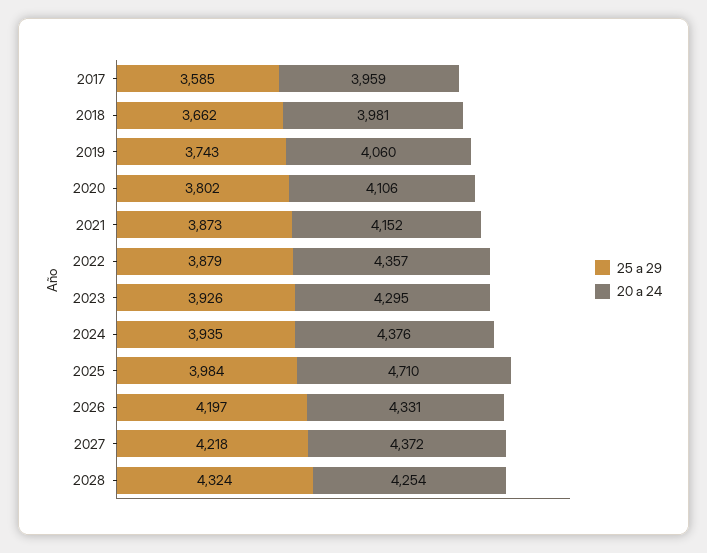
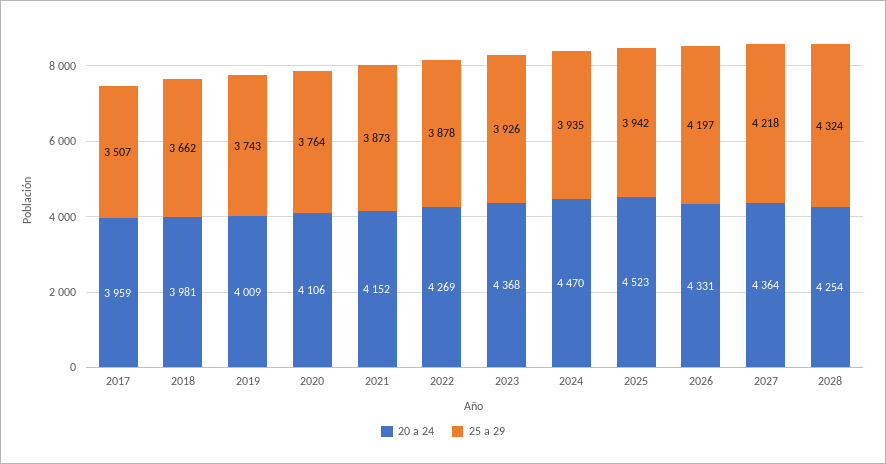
  {
    "25 a 29": {
-     "2017": 3585,
+     "2017": 3507,
      "2018": 3662,
      "2019": 3743,
-     "2020": 3802,
+     "2020": 3764,
      "2021": 3873,
-     "2022": 3879,
+     "2022": 3878,
      "2023": 3926,
      "2024": 3935,
-     "2025": 3984,
+     "2025": 3942,
      "2026": 4197,
      "2027": 4218,
      "2028": 4324
    },
    "20 a 24": {
      "2017": 3959,
      "2018": 3981,
-     "2019": 4060,
+     "2019": 4009,
      "2020": 4106,
      "2021": 4152,
-     "2022": 4357,
+     "2022": 4269,
-     "2023": 4295,
+     "2023": 4368,
-     "2024": 4376,
+     "2024": 4470,
-     "2025": 4710,
+     "2025": 4523,
      "2026": 4331,
-     "2027": 4372,
+     "2027": 4364,
      "2028": 4254
    }
  }

